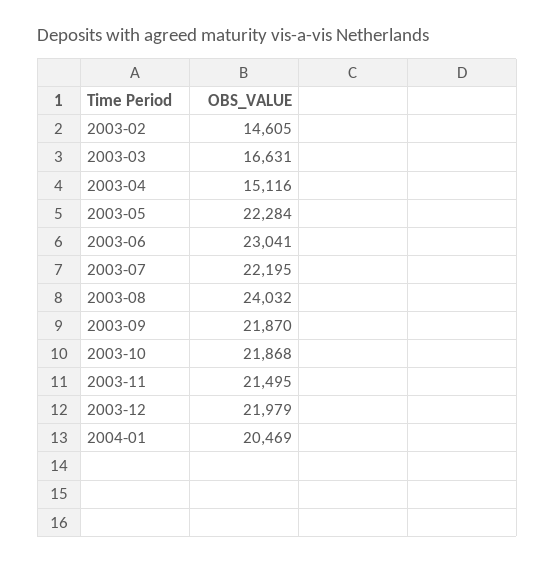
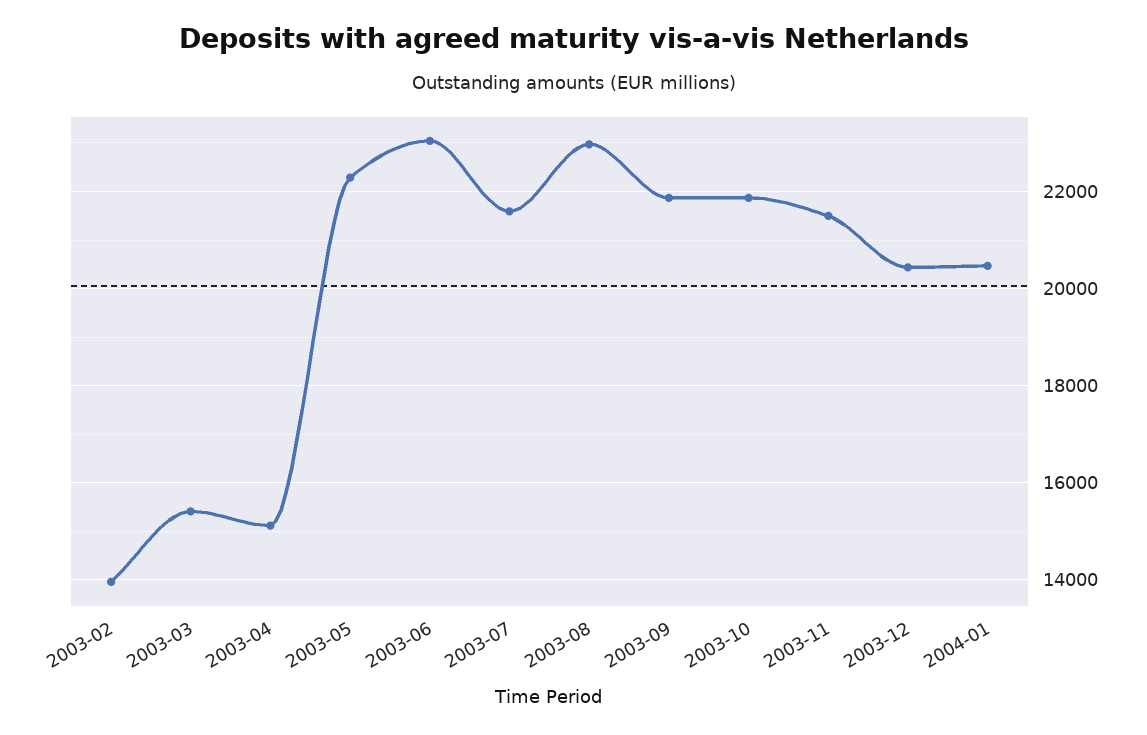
  {
-   "2003-02": 14605,
+   "2003-02": 14000,
-   "2003-03": 16631,
+   "2003-03": 15400,
    "2003-04": 15116,
    "2003-05": 22284,
    "2003-06": 23041,
-   "2003-07": 22195,
+   "2003-07": 21600,
-   "2003-08": 24032,
+   "2003-08": 23000,
    "2003-09": 21870,
    "2003-10": 21868,
    "2003-11": 21495,
-   "2003-12": 21979,
+   "2003-12": 20400,
    "2004-01": 20469
  }

